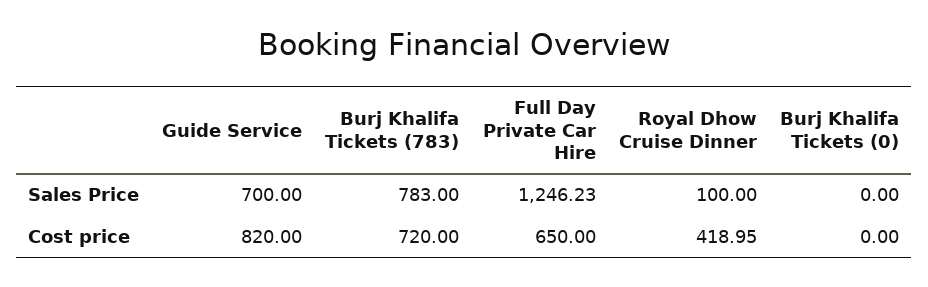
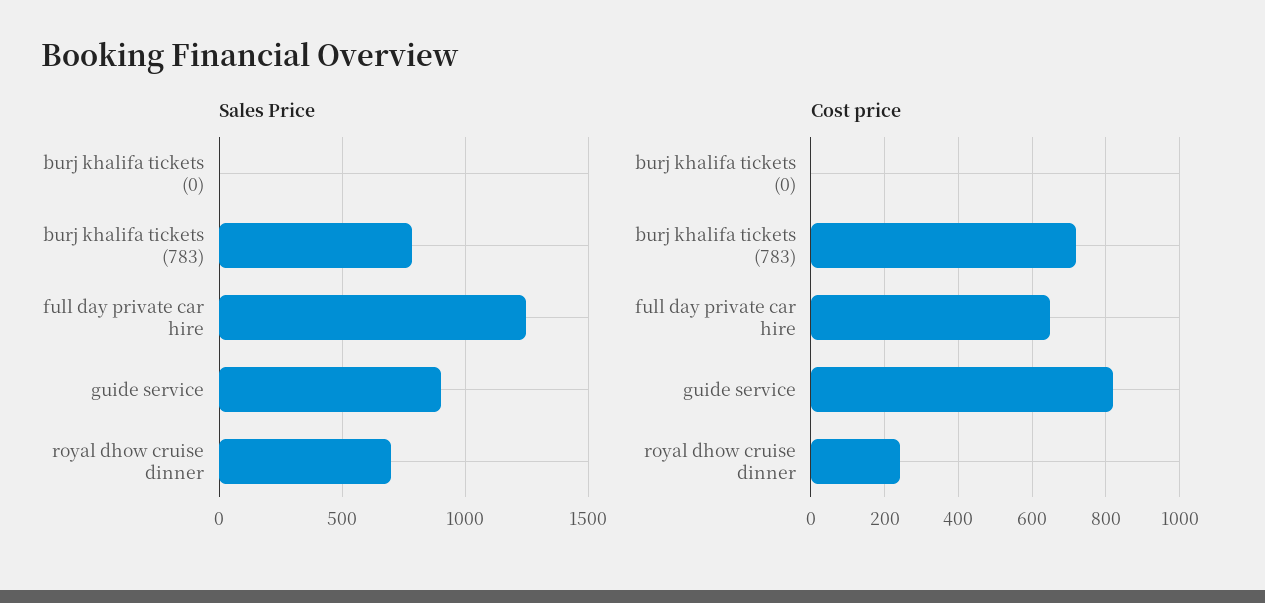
  {
    "Sales Price": {
-     "Guide Service": 700,
+     "Guide Service": 900,
      "Burj Khalifa Tickets (783)": 783,
      "Full Day Private Car Hire": 1246.23,
-     "Royal Dhow Cruise Dinner": 100,
+     "Royal Dhow Cruise Dinner": 700,
      "Burj Khalifa Tickets (0)": 0
    },
    "Cost price": {
      "Guide Service": 820,
      "Burj Khalifa Tickets (783)": 720,
      "Full Day Private Car Hire": 650,
-     "Royal Dhow Cruise Dinner": 418.95,
+     "Royal Dhow Cruise Dinner": 240,
      "Burj Khalifa Tickets (0)": 0
    }
  }

